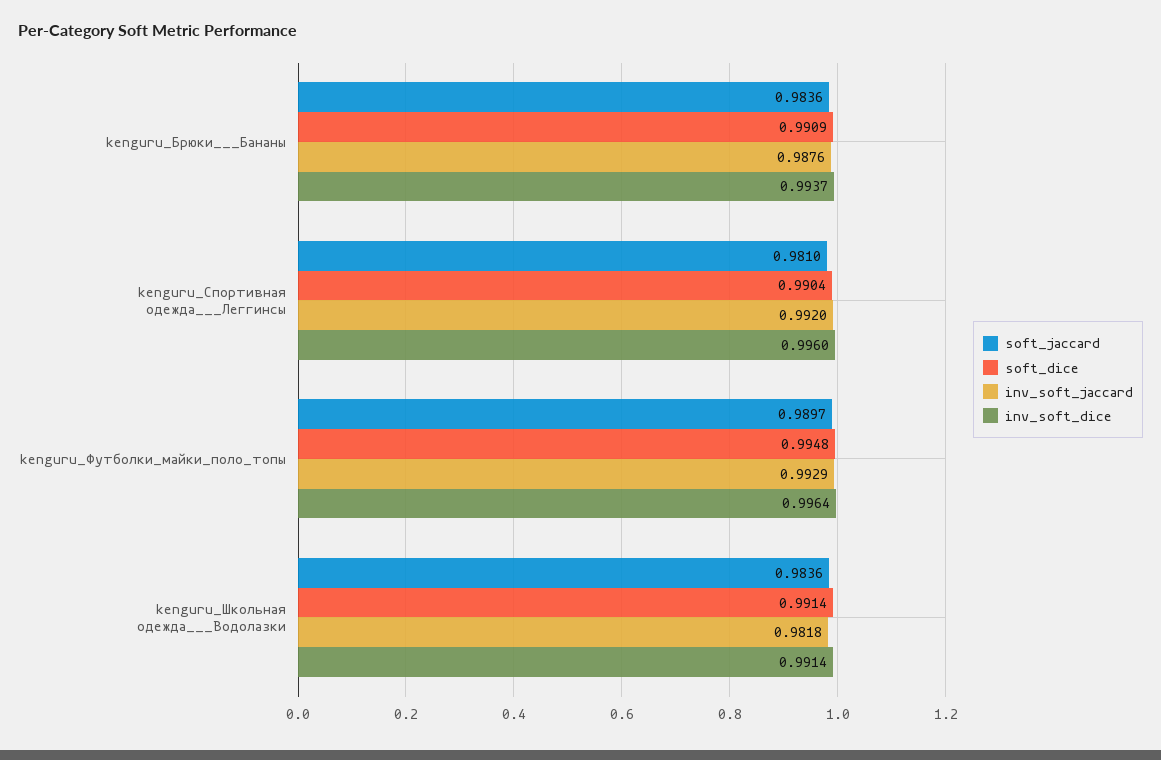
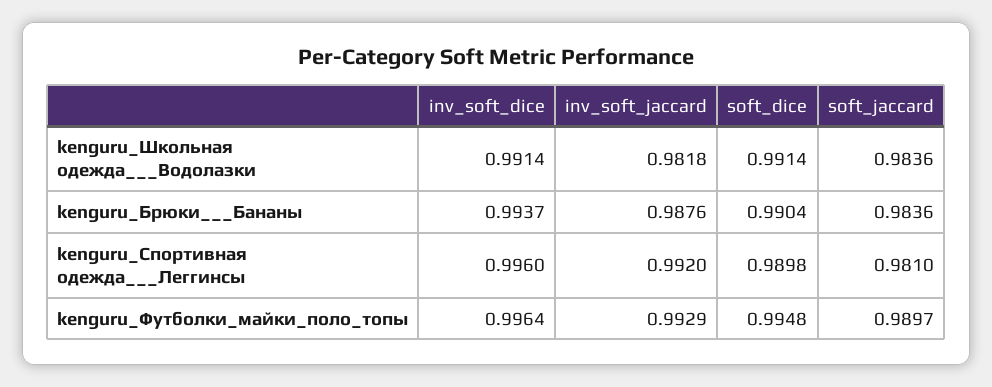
  {
    "soft_jaccard": {
      "kenguru_Брюки___Бананы": 0.9836,
      "kenguru_Спортивная одежда___Леггинсы": 0.981,
      "kenguru_Футболки_майки_поло_топы": 0.9897,
      "kenguru_Школьная одежда___Водолазки": 0.9836
    },
    "soft_dice": {
-     "kenguru_Брюки___Бананы": 0.9909,
+     "kenguru_Брюки___Бананы": 0.9904,
-     "kenguru_Спортивная одежда___Леггинсы": 0.9904,
+     "kenguru_Спортивная одежда___Леггинсы": 0.9898,
      "kenguru_Футболки_майки_поло_топы": 0.9948,
      "kenguru_Школьная одежда___Водолазки": 0.9914
    },
    "inv_soft_jaccard": {
      "kenguru_Брюки___Бананы": 0.9876,
      "kenguru_Спортивная одежда___Леггинсы": 0.992,
      "kenguru_Футболки_майки_поло_топы": 0.9929,
      "kenguru_Школьная одежда___Водолазки": 0.9818
    },
    "inv_soft_dice": {
      "kenguru_Брюки___Бананы": 0.9937,
      "kenguru_Спортивная одежда___Леггинсы": 0.996,
      "kenguru_Футболки_майки_поло_топы": 0.9964,
      "kenguru_Школьная одежда___Водолазки": 0.9914
    }
  }

